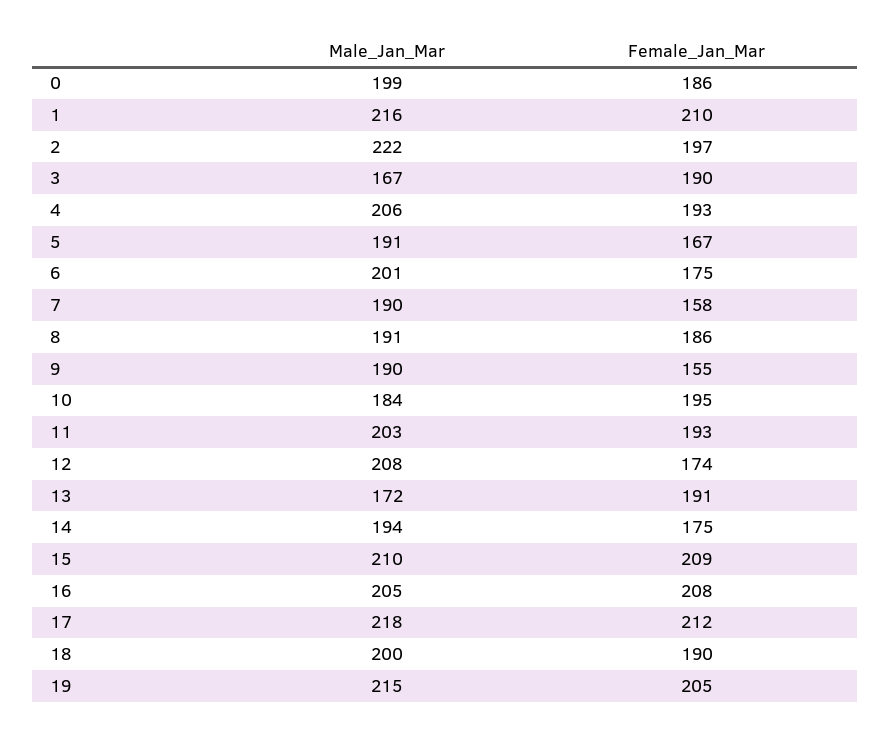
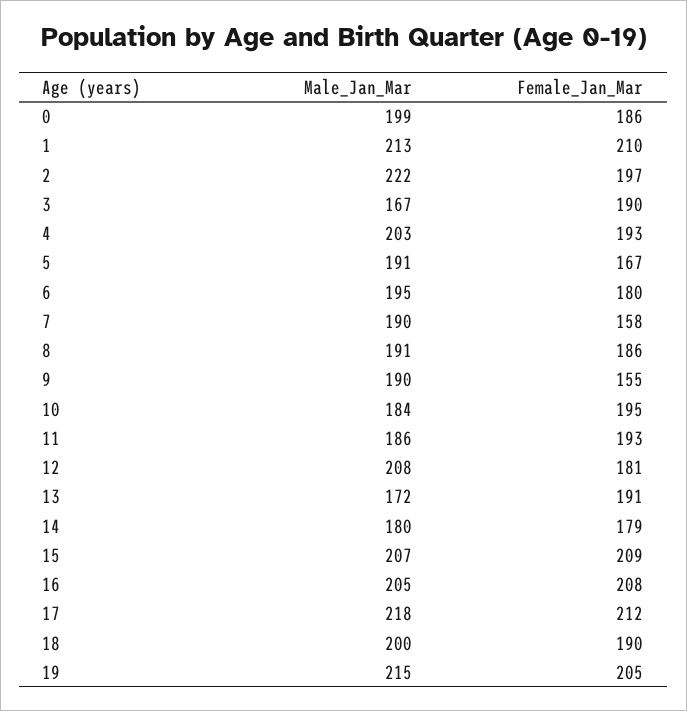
  {
    "Male_Jan_Mar": {
      "0": 199,
-     "1": 216,
+     "1": 213,
      "2": 222,
      "3": 167,
-     "4": 206,
+     "4": 203,
      "5": 191,
-     "6": 201,
+     "6": 195,
      "7": 190,
      "8": 191,
      "9": 190,
      "10": 184,
-     "11": 203,
+     "11": 186,
      "12": 208,
      "13": 172,
-     "14": 194,
+     "14": 180,
-     "15": 210,
+     "15": 207,
      "16": 205,
      "17": 218,
      "18": 200,
      "19": 215
    },
    "Female_Jan_Mar": {
      "0": 186,
      "1": 210,
      "2": 197,
      "3": 190,
      "4": 193,
      "5": 167,
-     "6": 175,
+     "6": 180,
      "7": 158,
      "8": 186,
      "9": 155,
      "10": 195,
      "11": 193,
-     "12": 174,
+     "12": 181,
      "13": 191,
-     "14": 175,
+     "14": 179,
      "15": 209,
      "16": 208,
      "17": 212,
      "18": 190,
      "19": 205
    }
  }

